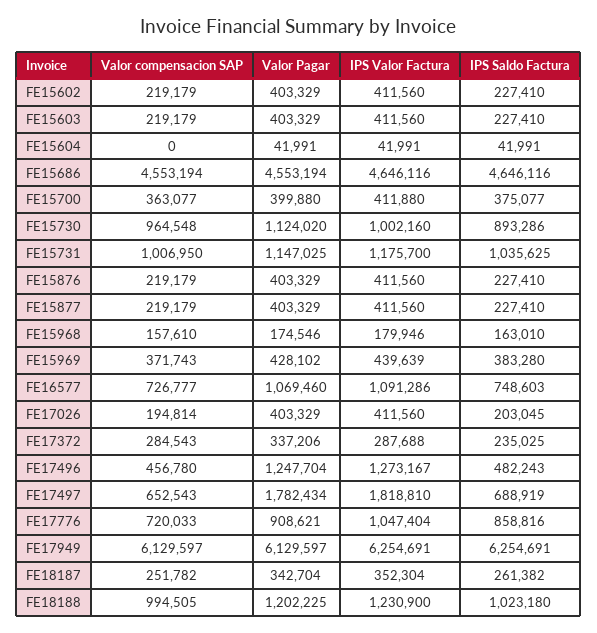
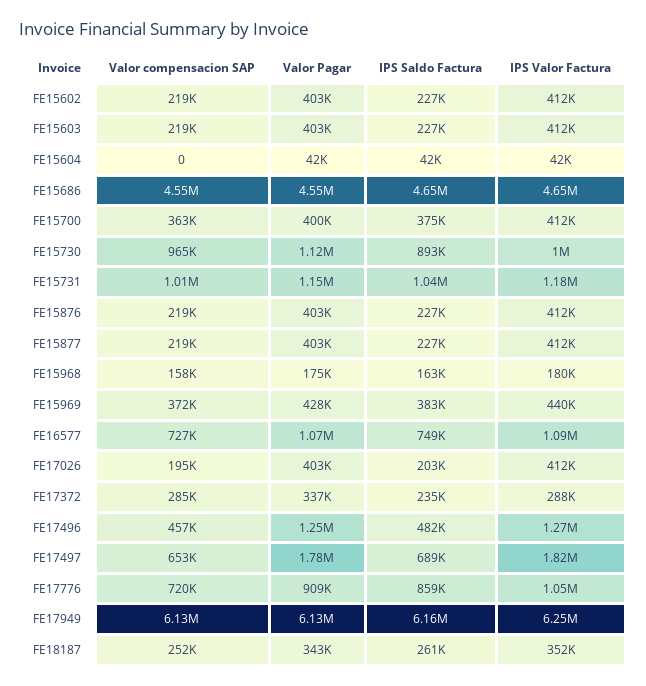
  {
    "Valor compensacion SAP": {
      "FE15602": 219179,
      "FE15603": 219179,
      "FE15604": 0,
      "FE15686": 4553194,
      "FE15700": 363077,
      "FE15730": 964548,
      "FE15731": 1006950,
      "FE15876": 219179,
      "FE15877": 219179,
      "FE15968": 157610,
      "FE15969": 371743,
      "FE16577": 726777,
      "FE17026": 194814,
      "FE17372": 284543,
      "FE17496": 456780,
      "FE17497": 652543,
      "FE17776": 720033,
      "FE17949": 6129597,
-     "FE18187": 251782,
+     "FE18187": 251782
-     "FE18188": 994505
    },
    "Valor Pagar": {
      "FE15602": 403329,
      "FE15603": 403329,
      "FE15604": 41991,
      "FE15686": 4553194,
      "FE15700": 399880,
      "FE15730": 1124020,
      "FE15731": 1147025,
      "FE15876": 403329,
      "FE15877": 403329,
      "FE15968": 174546,
      "FE15969": 428102,
      "FE16577": 1069460,
      "FE17026": 403329,
      "FE17372": 337206,
      "FE17496": 1247704,
      "FE17497": 1782434,
      "FE17776": 908621,
      "FE17949": 6129597,
-     "FE18187": 342704,
+     "FE18187": 342704
-     "FE18188": 1202225
    },
    "IPS Valor Factura": {
      "FE15602": 411560,
      "FE15603": 411560,
      "FE15604": 41991,
      "FE15686": 4646116,
      "FE15700": 411880,
      "FE15730": 1002160,
      "FE15731": 1175700,
      "FE15876": 411560,
      "FE15877": 411560,
      "FE15968": 179946,
      "FE15969": 439639,
      "FE16577": 1091286,
      "FE17026": 411560,
      "FE17372": 287688,
      "FE17496": 1273167,
      "FE17497": 1818810,
      "FE17776": 1047404,
      "FE17949": 6254691,
-     "FE18187": 352304,
+     "FE18187": 352304
-     "FE18188": 1230900
    },
    "IPS Saldo Factura": {
      "FE15602": 227410,
      "FE15603": 227410,
      "FE15604": 41991,
      "FE15686": 4646116,
      "FE15700": 375077,
      "FE15730": 893286,
      "FE15731": 1035625,
      "FE15876": 227410,
      "FE15877": 227410,
      "FE15968": 163010,
      "FE15969": 383280,
      "FE16577": 748603,
      "FE17026": 203045,
      "FE17372": 235025,
      "FE17496": 482243,
      "FE17497": 688919,
      "FE17776": 858816,
-     "FE17949": 6254691,
+     "FE17949": 6160000,
-     "FE18187": 261382,
+     "FE18187": 261382
-     "FE18188": 1023180
    }
  }

